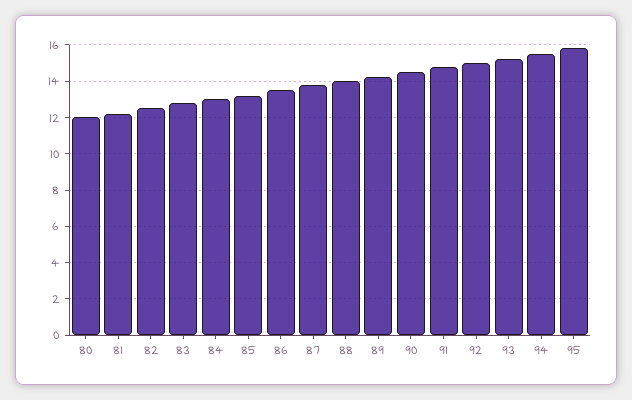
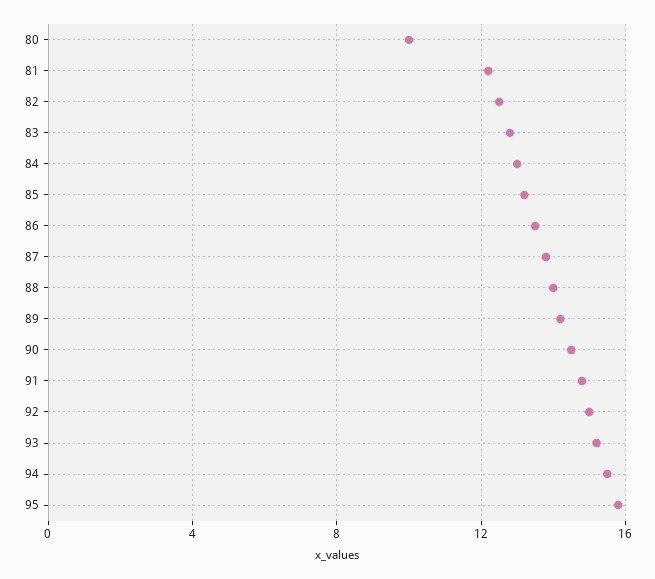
  {
-   "80": 12,
+   "80": 10,
    "81": 12,
    "82": 12.5,
    "83": 13,
    "84": 13,
    "85": 13,
    "86": 13.5,
    "87": 14,
    "88": 14,
    "89": 14,
    "90": 14.5,
    "91": 15,
    "92": 15,
    "93": 15,
    "94": 15.5,
    "95": 16
  }

